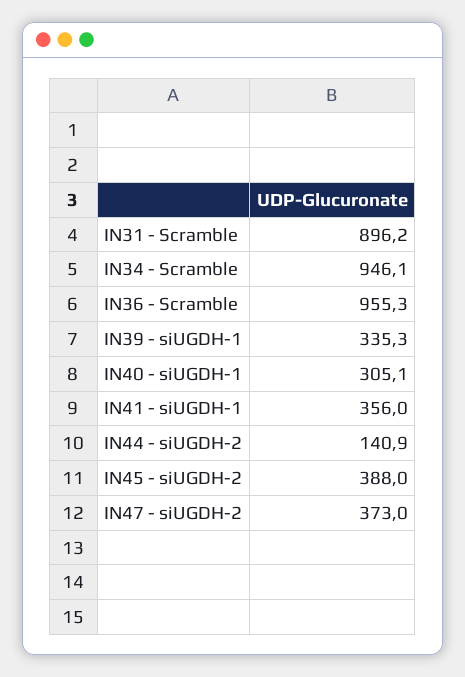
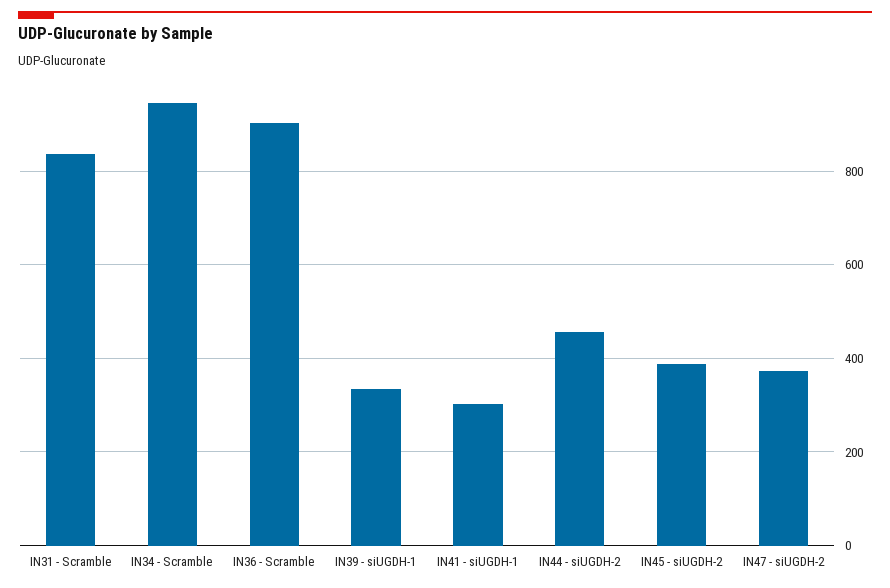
  {
-   "IN31 - Scramble": 896.2,
+   "IN31 - Scramble": 840,
    "IN34 - Scramble": 946.1,
-   "IN36 - Scramble": 955.3,
+   "IN36 - Scramble": 900,
    "IN39 - siUGDH-1": 335.3,
-   "IN40 - siUGDH-1": 305.1,
-   "IN41 - siUGDH-1": 356,
+   "IN41 - siUGDH-1": 300,
-   "IN44 - siUGDH-2": 140.9,
+   "IN44 - siUGDH-2": 460,
    "IN45 - siUGDH-2": 388,
    "IN47 - siUGDH-2": 373
  }

